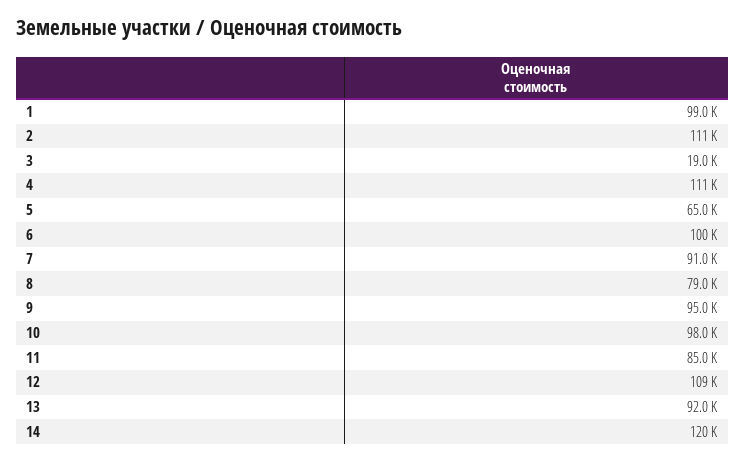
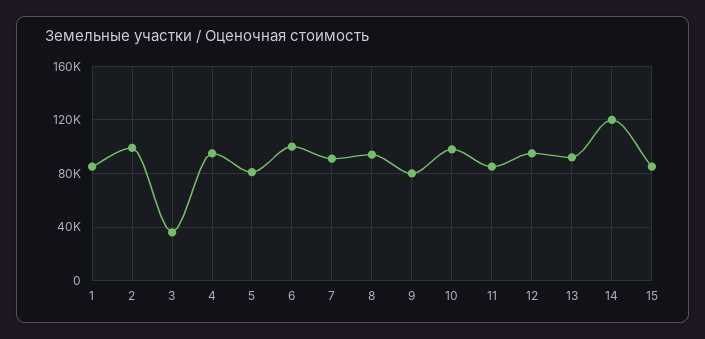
  {
-   "1": 99000,
+   "1": 85000,
-   "2": 111000,
+   "2": 100000,
-   "3": 19000,
+   "3": 35000,
-   "4": 111000,
+   "4": 95000,
-   "5": 65000,
+   "5": 80000,
    "6": 100000,
    "7": 91000,
-   "8": 79000,
+   "8": 95000,
-   "9": 95000,
+   "9": 80000,
    "10": 98000,
    "11": 85000,
-   "12": 109000,
+   "12": 95000,
    "13": 92000,
-   "14": 120000
+   "14": 120000,
+   "15": 85000
  }

